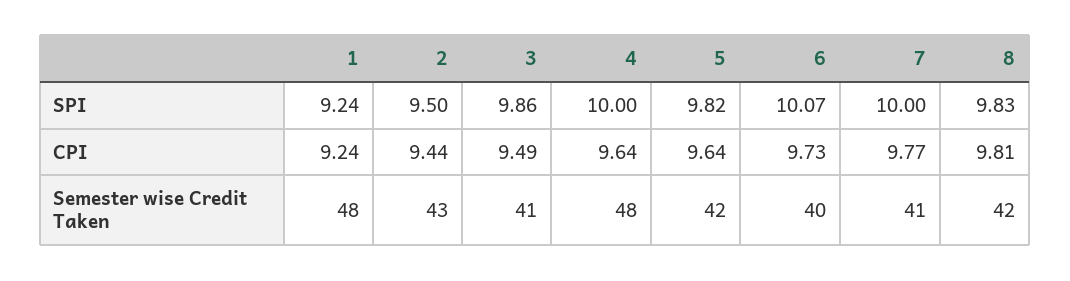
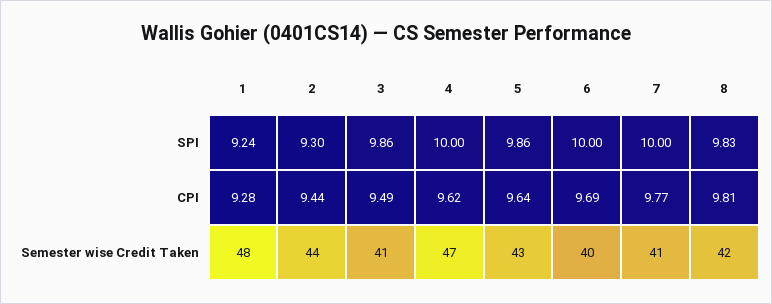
  {
    "1": {
      "SPI": 9.24,
-     "CPI": 9.24,
+     "CPI": 9.28,
      "Semester wise Credit Taken": 48
    },
    "2": {
-     "SPI": 9.5,
+     "SPI": 9.3,
      "CPI": 9.44,
-     "Semester wise Credit Taken": 43
+     "Semester wise Credit Taken": 44
    },
    "3": {
      "SPI": 9.86,
      "CPI": 9.49,
      "Semester wise Credit Taken": 41
    },
    "4": {
      "SPI": 10,
-     "CPI": 9.64,
+     "CPI": 9.62,
-     "Semester wise Credit Taken": 48
+     "Semester wise Credit Taken": 47
    },
    "5": {
-     "SPI": 9.82,
+     "SPI": 9.86,
      "CPI": 9.64,
-     "Semester wise Credit Taken": 42
+     "Semester wise Credit Taken": 43
    },
    "6": {
-     "SPI": 10.07,
+     "SPI": 10,
-     "CPI": 9.73,
+     "CPI": 9.69,
      "Semester wise Credit Taken": 40
    },
    "7": {
      "SPI": 10,
      "CPI": 9.77,
      "Semester wise Credit Taken": 41
    },
    "8": {
      "SPI": 9.83,
      "CPI": 9.81,
      "Semester wise Credit Taken": 42
    }
  }

